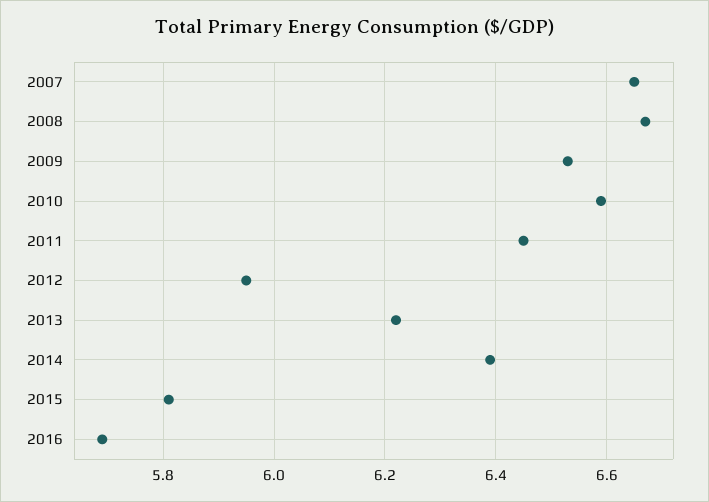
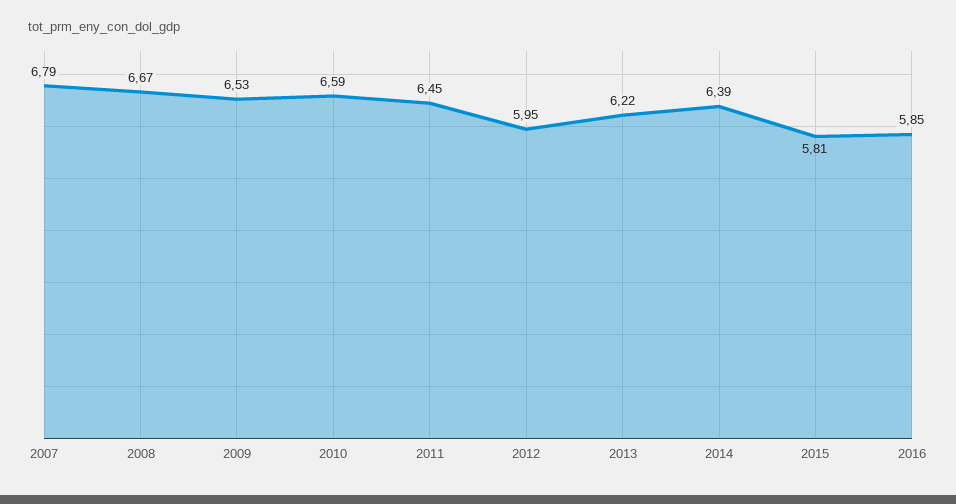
  {
-   "2007": 6.65,
+   "2007": 6.79,
    "2008": 6.67,
    "2009": 6.53,
    "2010": 6.59,
    "2011": 6.45,
    "2012": 5.95,
    "2013": 6.22,
    "2014": 6.39,
    "2015": 5.81,
-   "2016": 5.7
+   "2016": 5.85
  }

